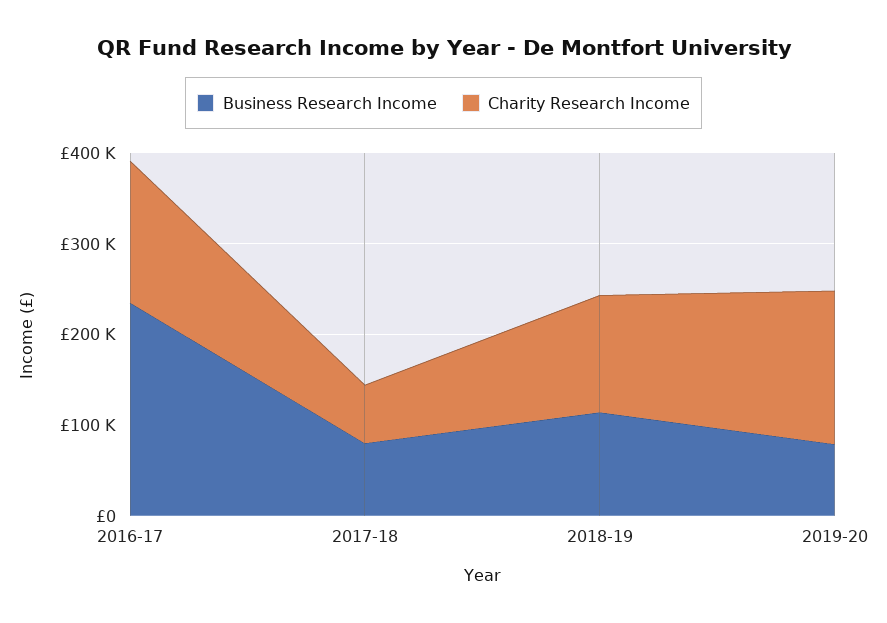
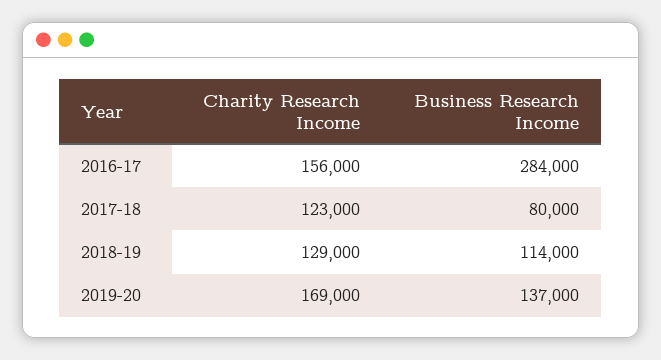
  {
    "Business Research Income": {
-     "2016-17": 240000,
+     "2016-17": 284000,
      "2017-18": 80000,
      "2018-19": 114000,
-     "2019-20": 80000
+     "2019-20": 137000
    },
    "Charity Research Income": {
      "2016-17": 156000,
-     "2017-18": 60000,
+     "2017-18": 123000,
      "2018-19": 129000,
      "2019-20": 169000
    }
  }

